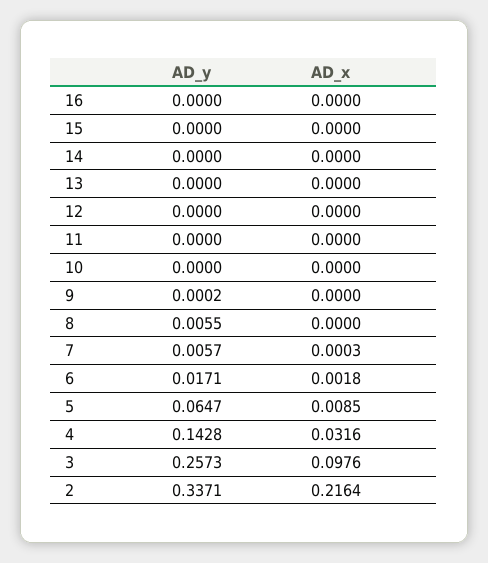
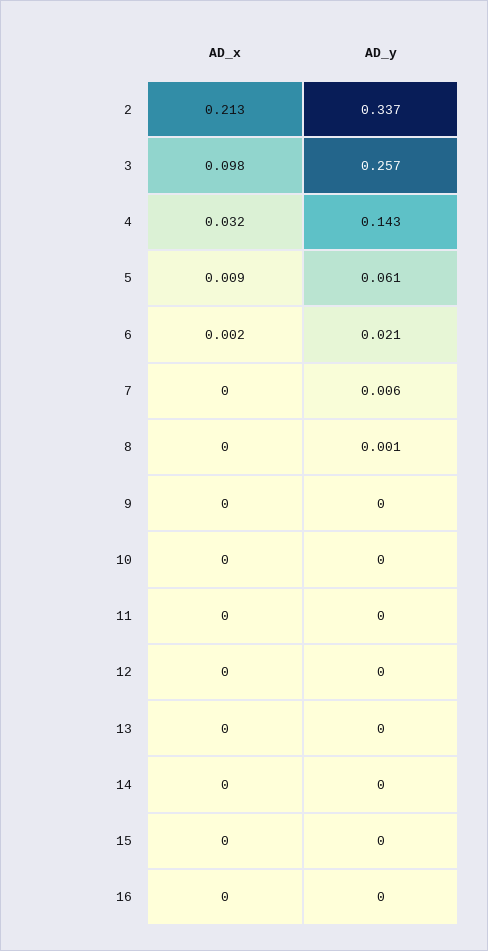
  {
    "AD_y": {
      "16": 0,
      "15": 0,
      "14": 0,
      "13": 0,
      "12": 0,
      "11": 0,
      "10": 0,
      "9": 0.0002,
-     "8": 0.0055,
+     "8": 0.001,
      "7": 0.0057,
-     "6": 0.0171,
+     "6": 0.021,
-     "5": 0.0647,
+     "5": 0.061,
      "4": 0.1428,
      "3": 0.2573,
      "2": 0.3371
    },
    "AD_x": {
      "16": 0,
      "15": 0,
      "14": 0,
      "13": 0,
      "12": 0,
      "11": 0,
      "10": 0,
      "9": 0,
      "8": 0,
      "7": 0.0003,
      "6": 0.0018,
      "5": 0.0085,
      "4": 0.0316,
      "3": 0.0976,
-     "2": 0.2164
+     "2": 0.213
    }
  }

